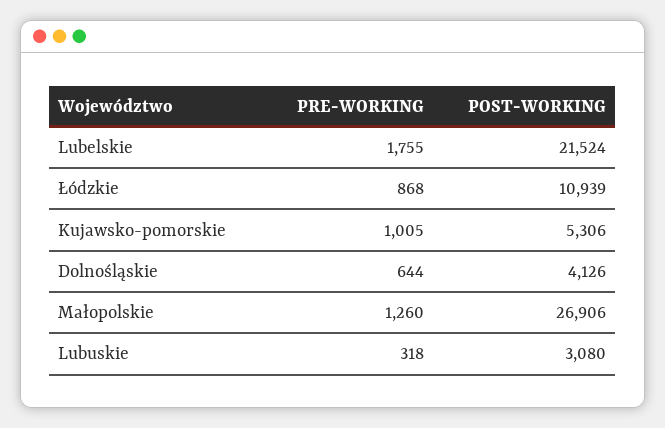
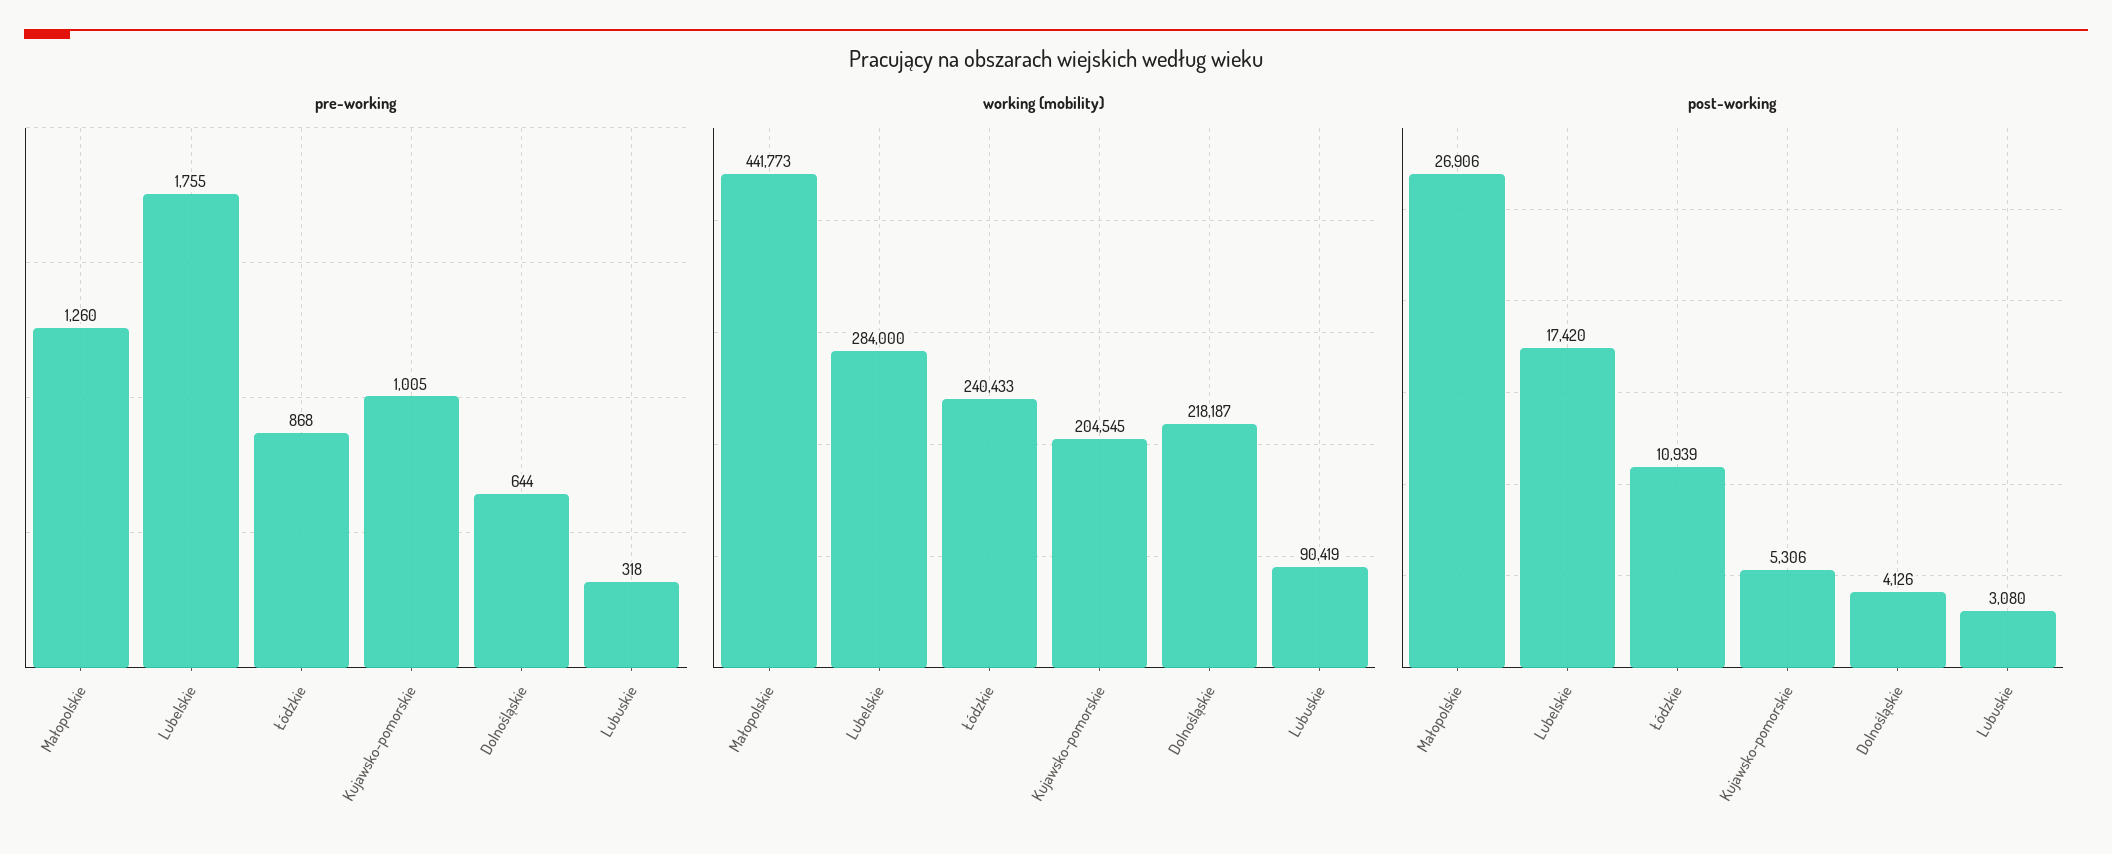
  {
    "PRE-WORKING": {
      "Lubelskie": 1755,
      "Łódzkie": 868,
      "Kujawsko-pomorskie": 1005,
      "Dolnośląskie": 644,
      "Małopolskie": 1260,
      "Lubuskie": 318
    },
    "POST-WORKING": {
-     "Lubelskie": 21524,
+     "Lubelskie": 17420,
      "Łódzkie": 10939,
      "Kujawsko-pomorskie": 5306,
      "Dolnośląskie": 4126,
      "Małopolskie": 26906,
      "Lubuskie": 3080
-   }
+   },
+   "working (mobility)": {
+     "Małopolskie": 441773,
+     "Lubelskie": 284000,
+     "Łódzkie": 240433,
+     "Kujawsko-pomorskie": 204545,
+     "Dolnośląskie": 218187,
+     "Lubuskie": 90419
+   }
  }

